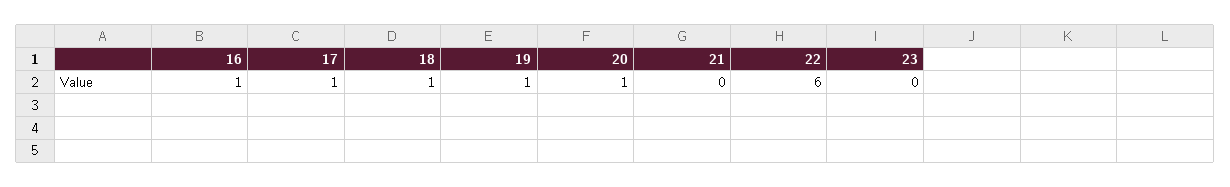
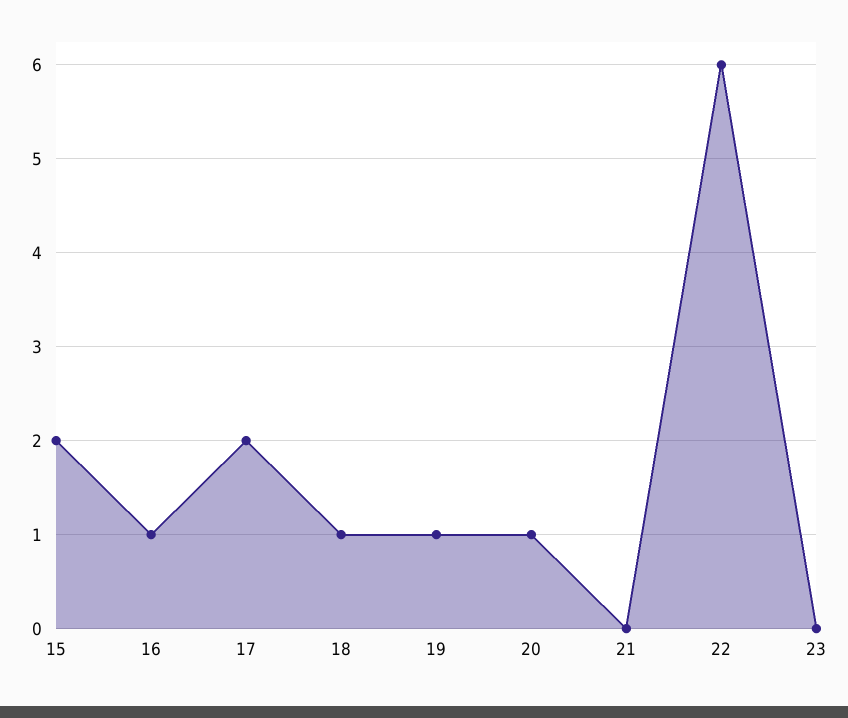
  {
    "16": 1,
-   "17": 1,
+   "17": 2,
    "18": 1,
    "19": 1,
    "20": 1,
    "21": 0,
    "22": 6,
-   "23": 0
+   "23": 0,
+   "15": 2
  }

